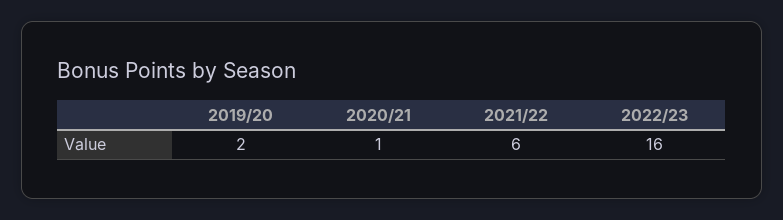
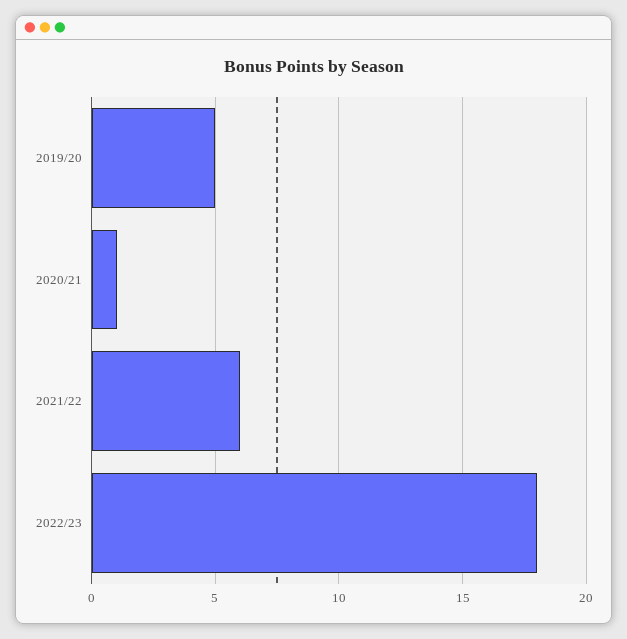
  {
-   "2019/20": 2,
+   "2019/20": 5,
    "2020/21": 1,
    "2021/22": 6,
-   "2022/23": 16
+   "2022/23": 18
  }

